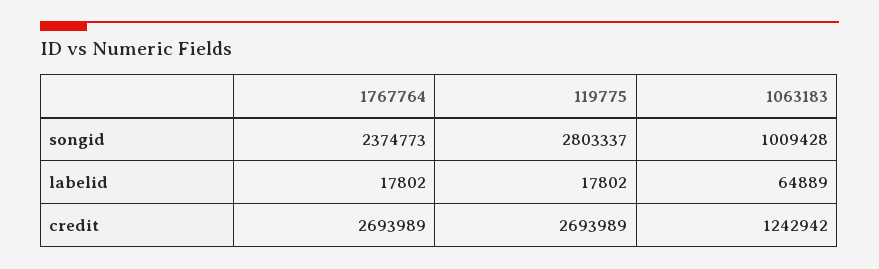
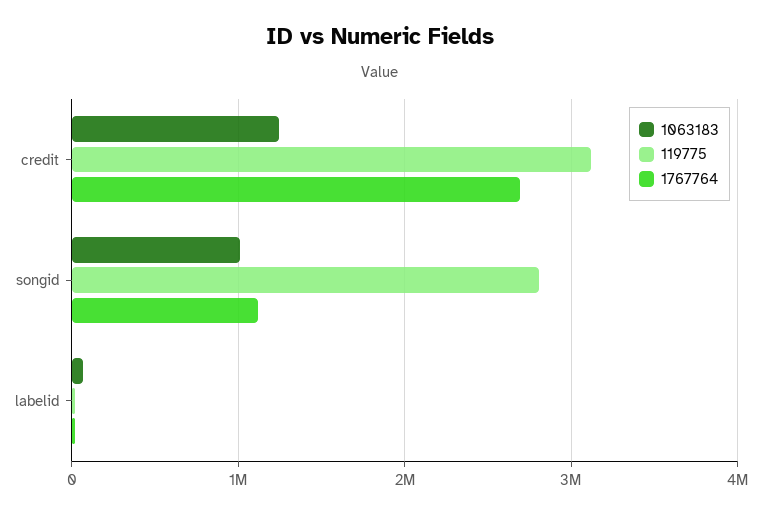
  {
    "1767764": {
-     "songid": 2374773,
+     "songid": 1100000,
      "labelid": 17802,
      "credit": 2693989
    },
    "119775": {
      "songid": 2803337,
      "labelid": 17802,
-     "credit": 2693989
+     "credit": 3100000
    },
    "1063183": {
      "songid": 1009428,
      "labelid": 64889,
      "credit": 1242942
    }
  }

